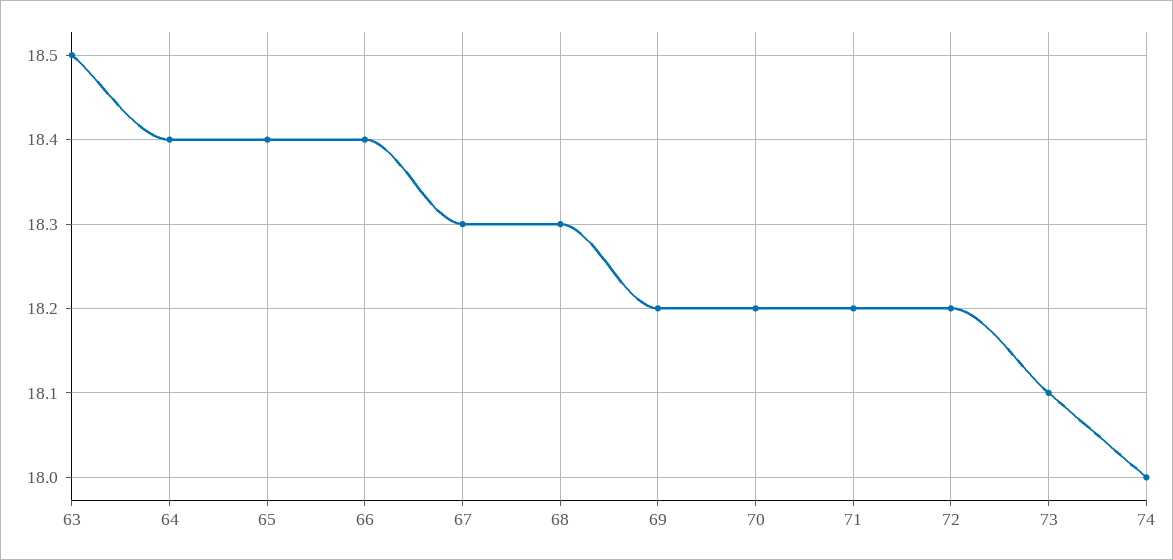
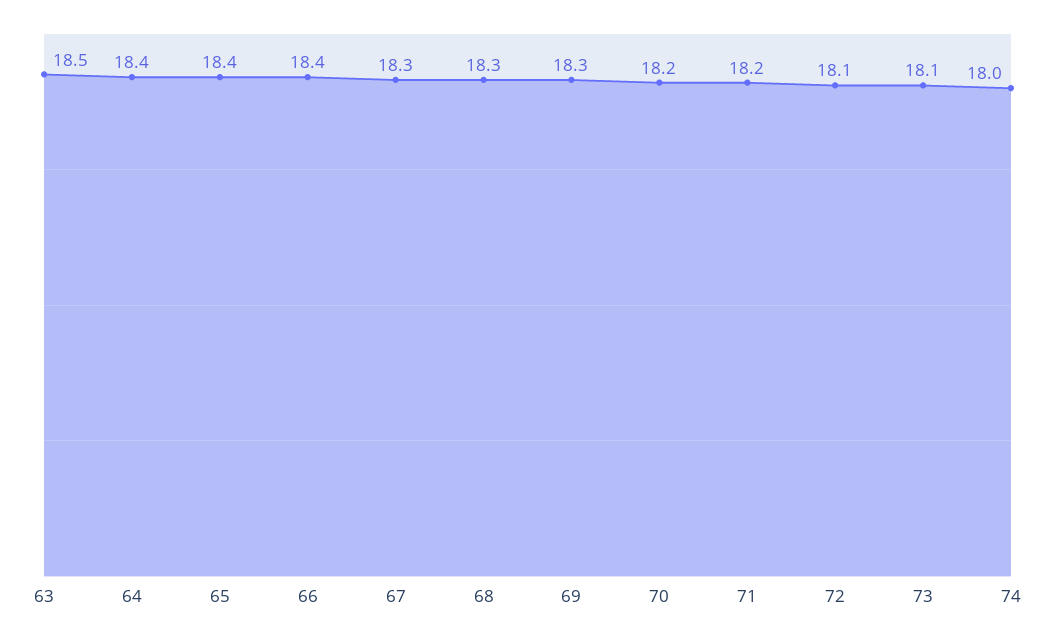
  {
    "63": 18.5,
    "64": 18.4,
    "65": 18.4,
    "66": 18.4,
    "67": 18.3,
    "68": 18.3,
-   "69": 18.2,
+   "69": 18.3,
    "70": 18.2,
    "71": 18.2,
-   "72": 18.2,
+   "72": 18.1,
    "73": 18.1,
    "74": 18
  }

